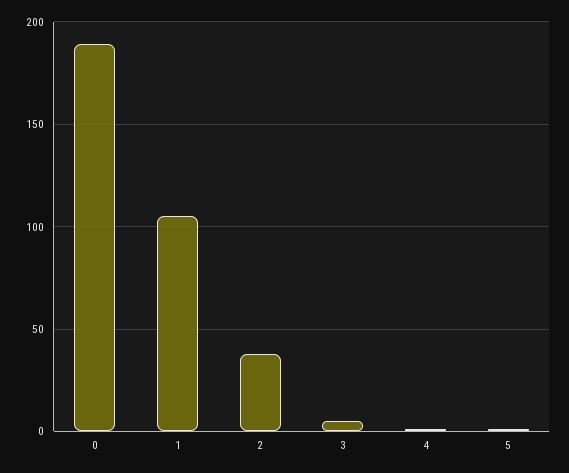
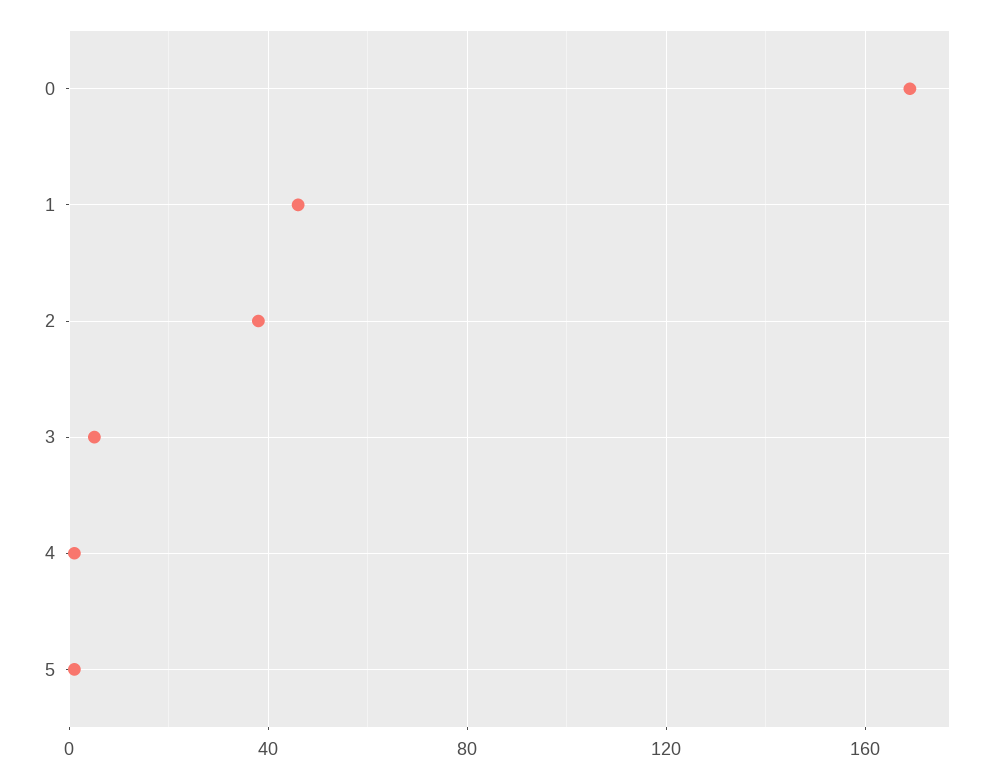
  {
-   "0": 190,
+   "0": 170,
-   "1": 105,
+   "1": 45,
    "2": 40,
    "3": 5,
    "4": 0,
    "5": 0
  }

